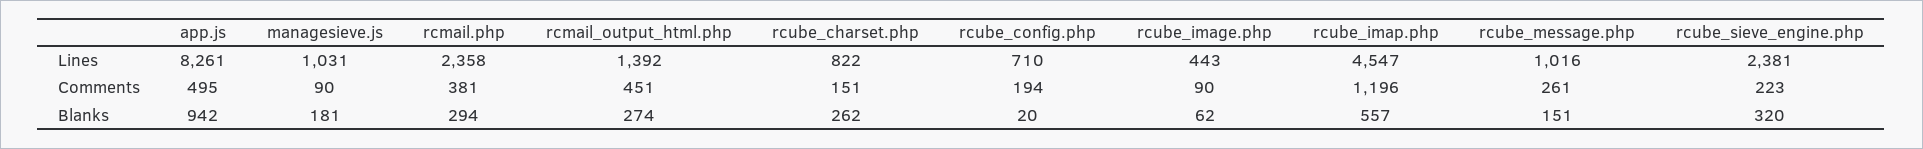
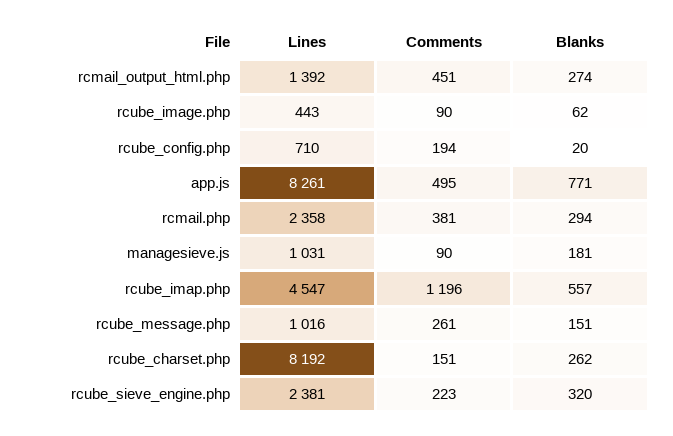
  {
    "app.js": {
      "Lines": 8261,
      "Comments": 495,
-     "Blanks": 942
+     "Blanks": 771
    },
    "managesieve.js": {
      "Lines": 1031,
      "Comments": 90,
      "Blanks": 181
    },
    "rcmail.php": {
      "Lines": 2358,
      "Comments": 381,
      "Blanks": 294
    },
    "rcmail_output_html.php": {
      "Lines": 1392,
      "Comments": 451,
      "Blanks": 274
    },
    "rcube_charset.php": {
-     "Lines": 822,
+     "Lines": 8192,
      "Comments": 151,
      "Blanks": 262
    },
    "rcube_config.php": {
      "Lines": 710,
      "Comments": 194,
      "Blanks": 20
    },
    "rcube_image.php": {
      "Lines": 443,
      "Comments": 90,
      "Blanks": 62
    },
    "rcube_imap.php": {
      "Lines": 4547,
      "Comments": 1196,
      "Blanks": 557
    },
    "rcube_message.php": {
      "Lines": 1016,
      "Comments": 261,
      "Blanks": 151
    },
    "rcube_sieve_engine.php": {
      "Lines": 2381,
      "Comments": 223,
      "Blanks": 320
    }
  }

